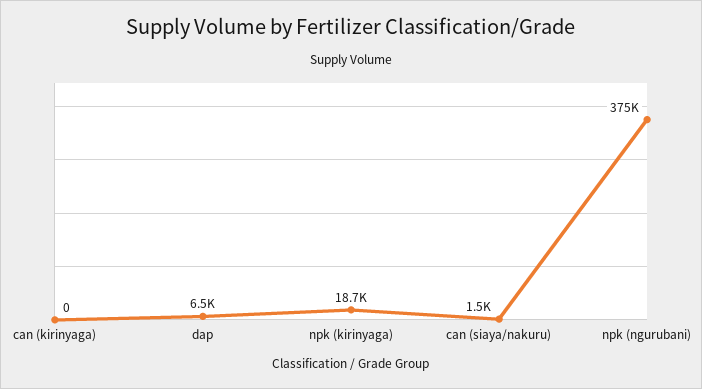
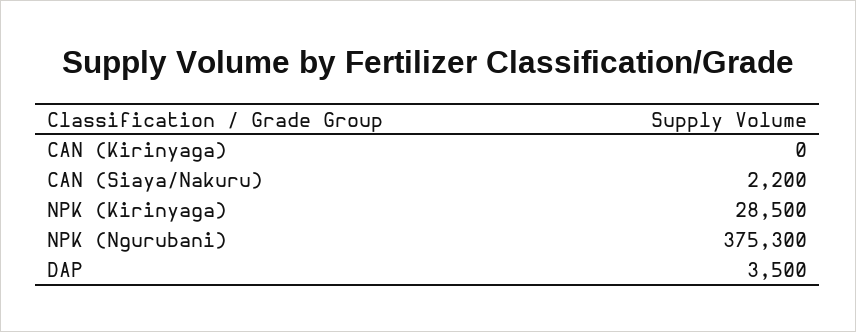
  {
    "can (kirinyaga)": 0,
-   "dap": 6500,
+   "dap": 3500,
-   "npk (kirinyaga)": 18700,
+   "npk (kirinyaga)": 28500,
-   "can (siaya/nakuru)": 1500,
+   "can (siaya/nakuru)": 2200,
    "npk (ngurubani)": 375300
  }

